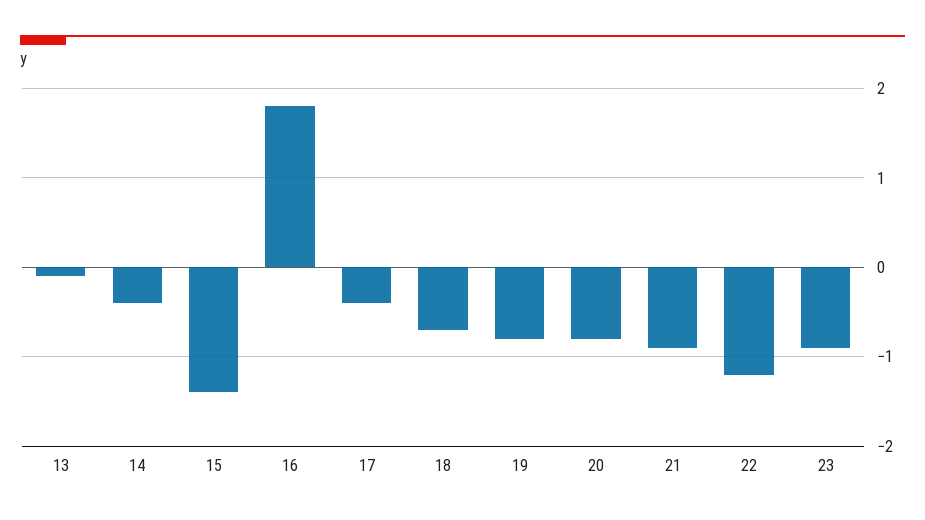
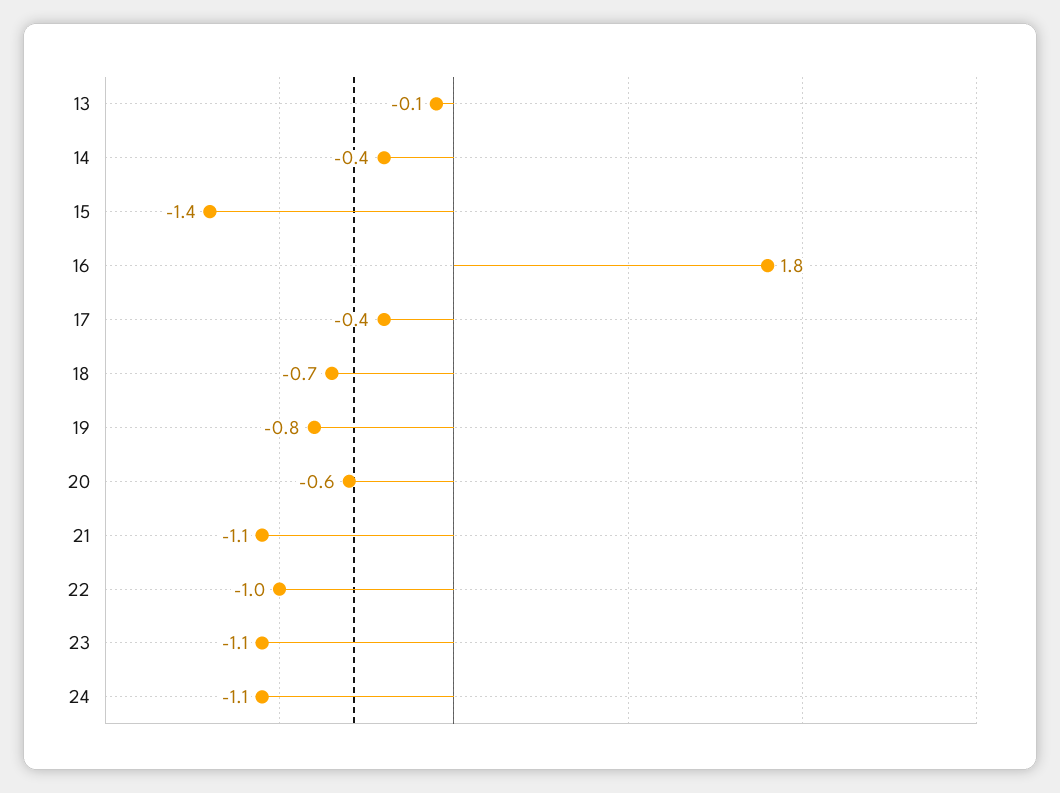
  {
    "13": -0.1,
    "14": -0.4,
    "15": -1.4,
    "16": 1.8,
    "17": -0.4,
    "18": -0.7,
    "19": -0.8,
-   "20": -0.8,
+   "20": -0.6,
-   "21": -0.9,
+   "21": -1.1,
-   "22": -1.2,
+   "22": -1,
-   "23": -0.9
+   "23": -1.1,
+   "24": -1.1
  }

